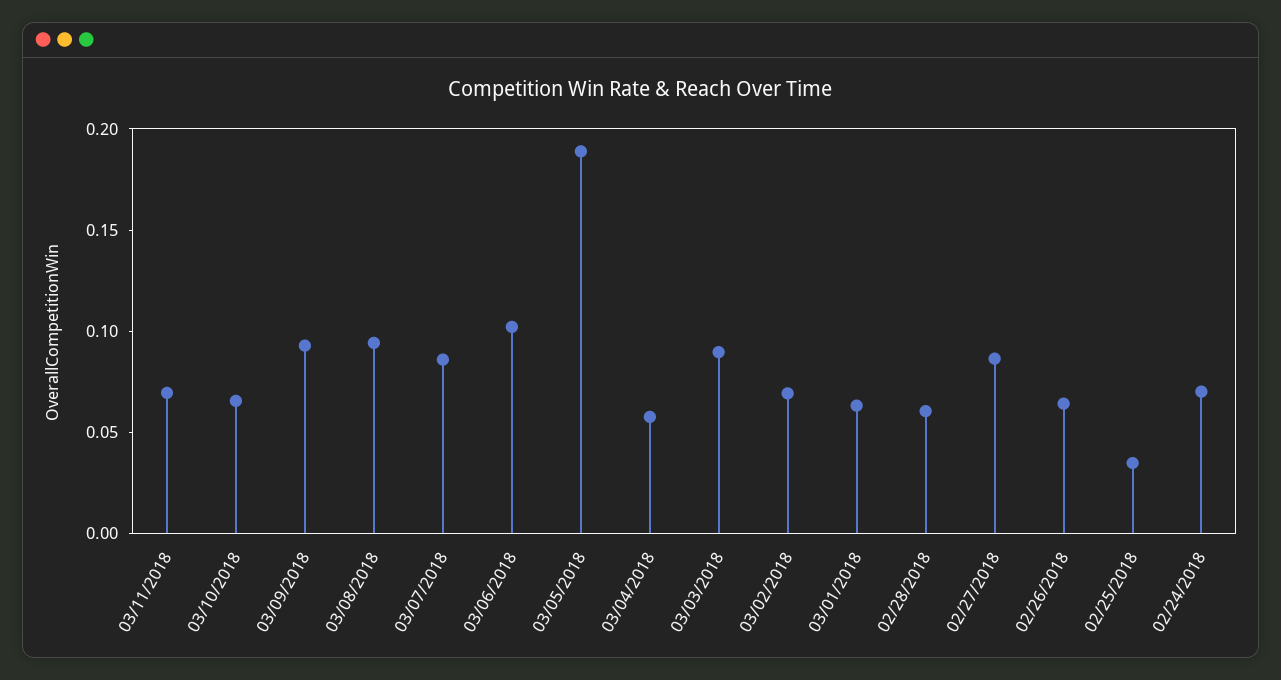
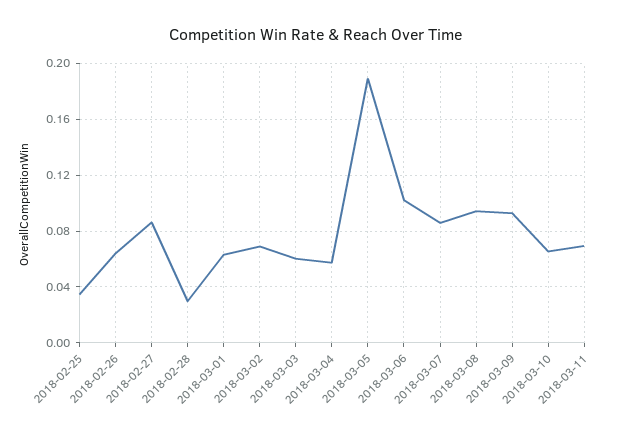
  {
    "03/11/2018": 0.07,
    "03/10/2018": 0.065,
    "03/09/2018": 0.095,
    "03/08/2018": 0.095,
    "03/07/2018": 0.085,
    "03/06/2018": 0.1,
    "03/05/2018": 0.19,
    "03/04/2018": 0.06,
-   "03/03/2018": 0.09,
+   "03/03/2018": 0.06,
    "03/02/2018": 0.07,
    "03/01/2018": 0.065,
-   "02/28/2018": 0.06,
+   "02/28/2018": 0.03,
    "02/27/2018": 0.085,
    "02/26/2018": 0.065,
-   "02/25/2018": 0.035,
+   "02/25/2018": 0.035
-   "02/24/2018": 0.07
  }

